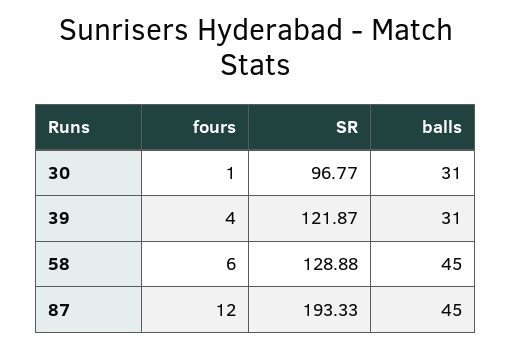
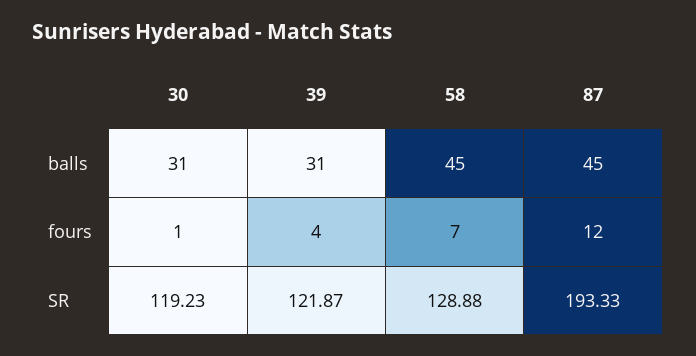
  {
    "fours": {
      "30": 1,
      "39": 4,
-     "58": 6,
+     "58": 7,
      "87": 12
    },
    "SR": {
-     "30": 96.77,
+     "30": 119.23,
      "39": 121.87,
      "58": 128.88,
      "87": 193.33
    },
    "balls": {
      "30": 31,
      "39": 31,
      "58": 45,
      "87": 45
    }
  }

